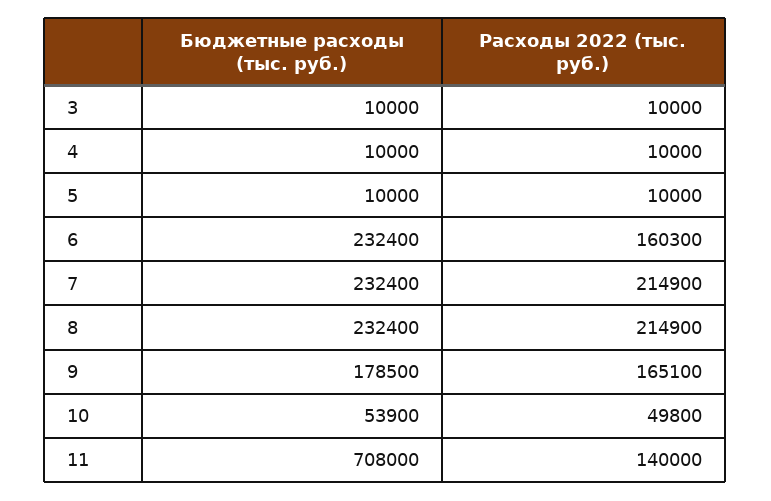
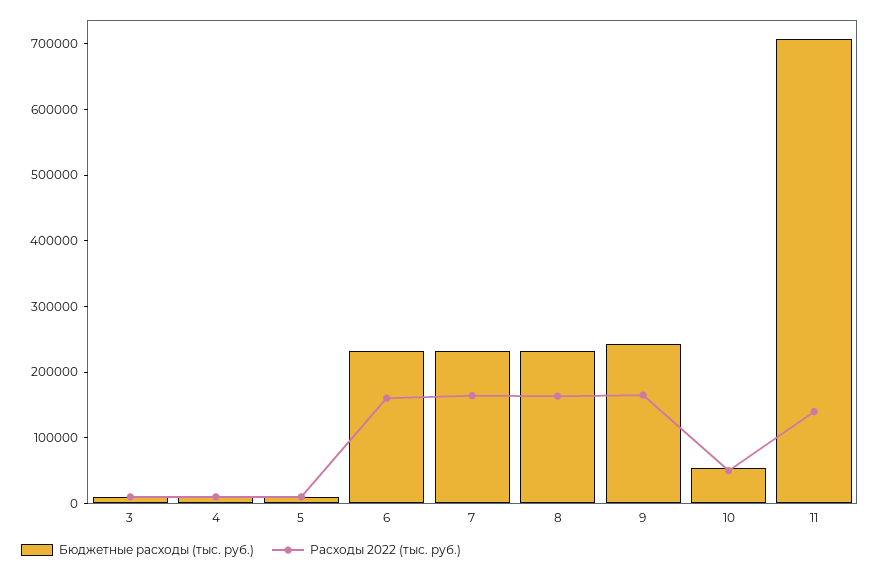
  {
    "Бюджетные расходы (тыс. руб.)": {
      "3": 10000,
      "4": 10000,
      "5": 10000,
      "6": 232400,
      "7": 232400,
      "8": 232400,
-     "9": 178500,
+     "9": 240000,
      "10": 53900,
      "11": 708000
    },
    "Расходы 2022 (тыс. руб.)": {
      "3": 10000,
      "4": 10000,
      "5": 10000,
      "6": 160300,
-     "7": 214900,
+     "7": 160000,
-     "8": 214900,
+     "8": 160000,
      "9": 165100,
      "10": 49800,
      "11": 140000
    }
  }

